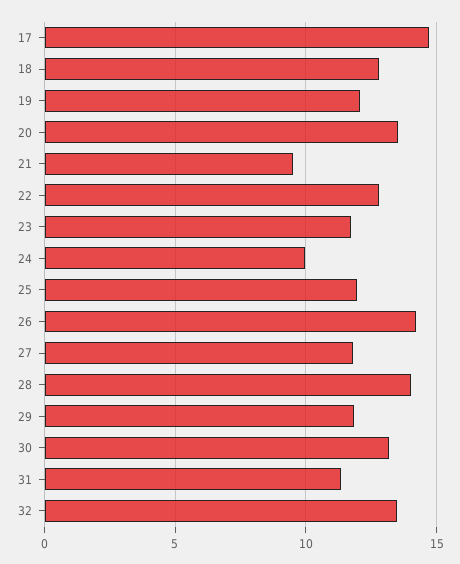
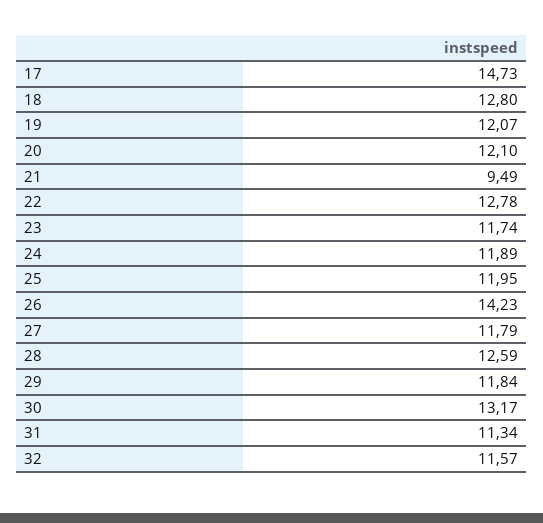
  {
    "17": 14.73,
    "18": 12.8,
    "19": 12.07,
-   "20": 13.5,
+   "20": 12.1,
    "21": 9.49,
    "22": 12.78,
    "23": 11.74,
-   "24": 10,
+   "24": 11.89,
    "25": 11.95,
    "26": 14.23,
    "27": 11.79,
-   "28": 14,
+   "28": 12.59,
    "29": 11.84,
    "30": 13.17,
    "31": 11.34,
-   "32": 13.5
+   "32": 11.57
  }

